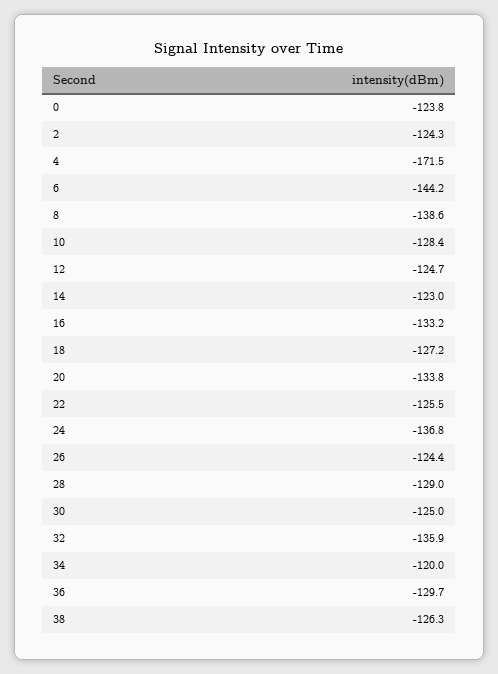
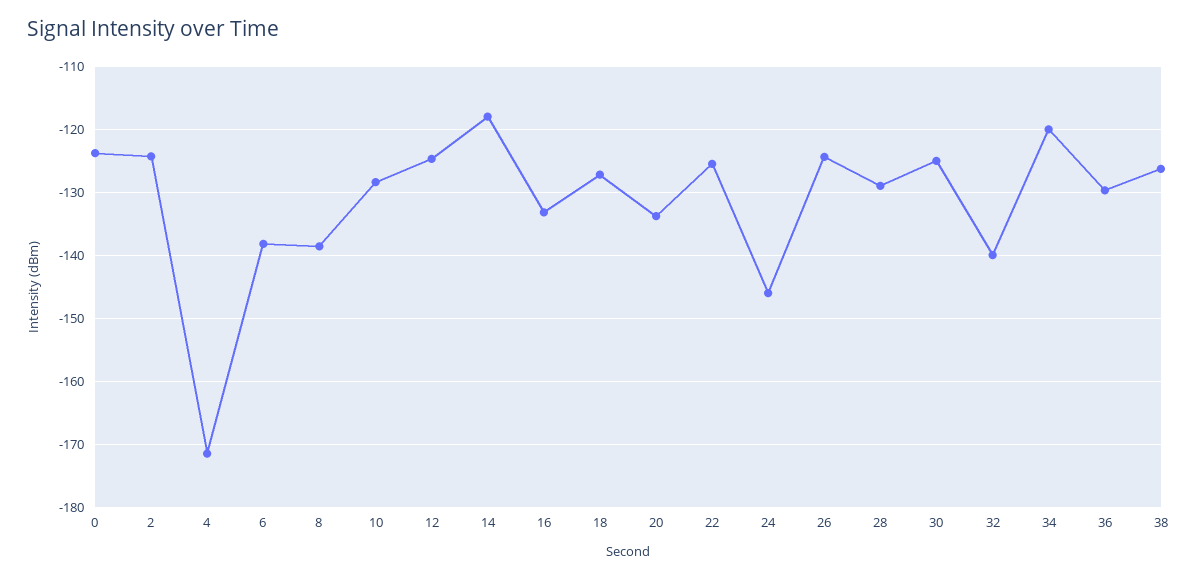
  {
    "0": -123.8,
    "2": -124.3,
    "4": -171.5,
-   "6": -144.2,
+   "6": -138,
    "8": -138.6,
    "10": -128.4,
    "12": -124.7,
-   "14": -123,
+   "14": -118,
    "16": -133.2,
    "18": -127.2,
    "20": -133.8,
    "22": -125.5,
-   "24": -136.8,
+   "24": -146,
    "26": -124.4,
    "28": -129,
    "30": -125,
-   "32": -135.9,
+   "32": -140,
    "34": -120,
    "36": -129.7,
    "38": -126.3
  }

